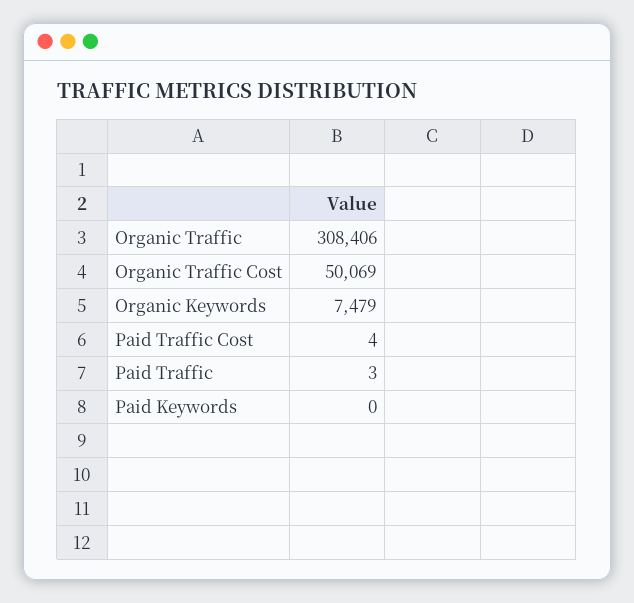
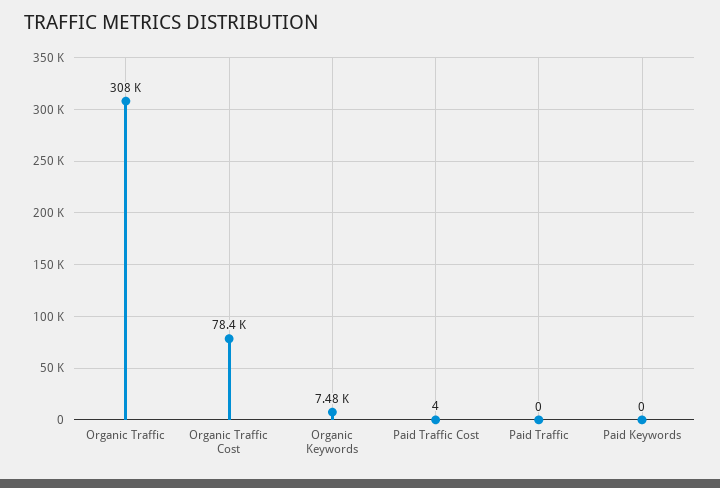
  {
    "Organic Traffic": 308406,
-   "Organic Traffic Cost": 50069,
+   "Organic Traffic Cost": 78400,
    "Organic Keywords": 7479,
    "Paid Traffic Cost": 4,
-   "Paid Traffic": 3,
+   "Paid Traffic": 0,
    "Paid Keywords": 0
  }

